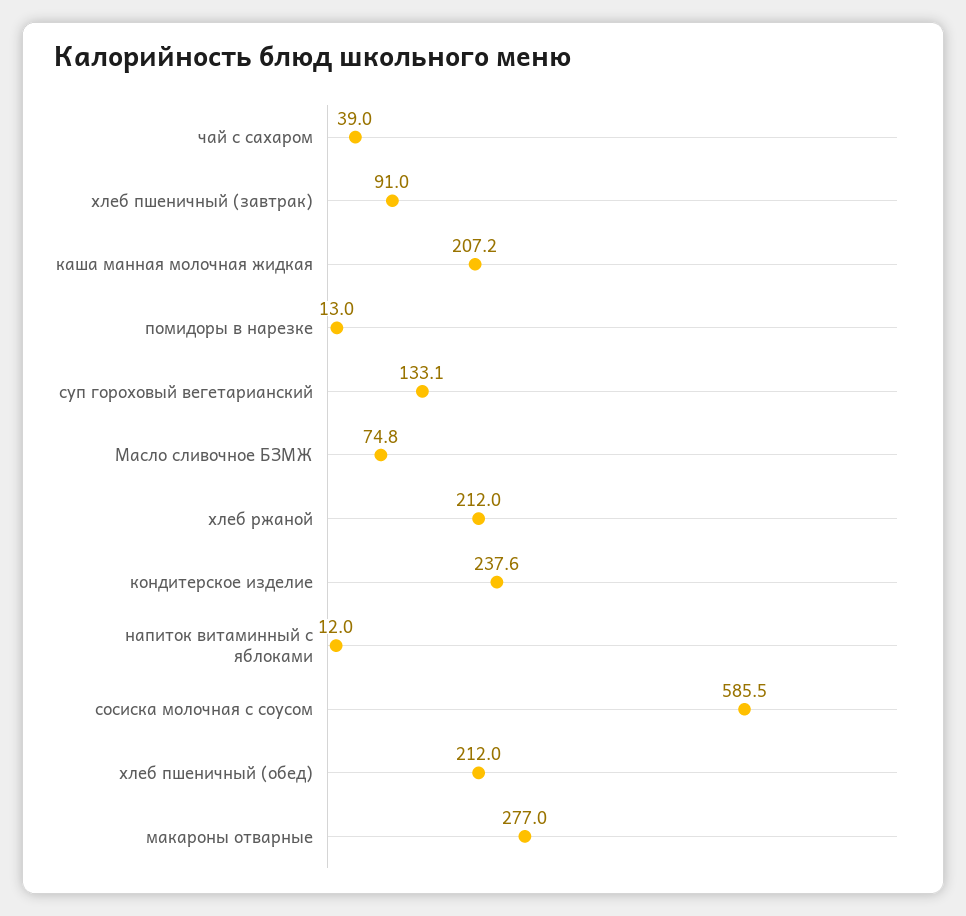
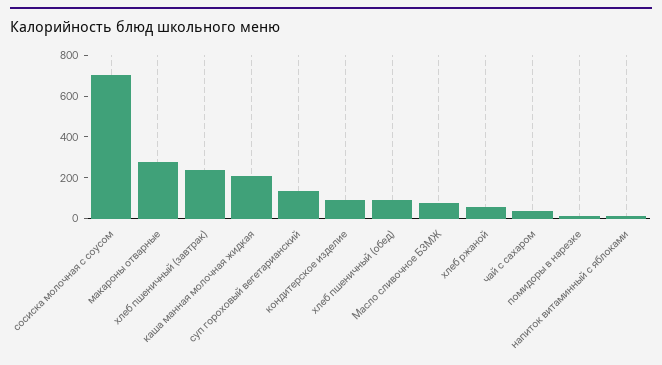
  {
    "чай с сахаром": 39,
-   "хлеб пшеничный (завтрак)": 91,
+   "хлеб пшеничный (завтрак)": 250,
    "каша манная молочная жидкая": 207.2,
    "помидоры в нарезке": 13,
    "суп гороховый вегетарианский": 133.1,
    "Масло сливочное БЗМЖ": 74.8,
-   "хлеб ржаной": 212,
+   "хлеб ржаной": 50,
-   "кондитерское изделие": 237.6,
+   "кондитерское изделие": 100,
    "напиток витаминный с яблоками": 12,
-   "сосиска молочная с соусом": 585.5,
+   "сосиска молочная с соусом": 700,
-   "хлеб пшеничный (обед)": 212,
+   "хлеб пшеничный (обед)": 100,
    "макароны отварные": 277
  }

